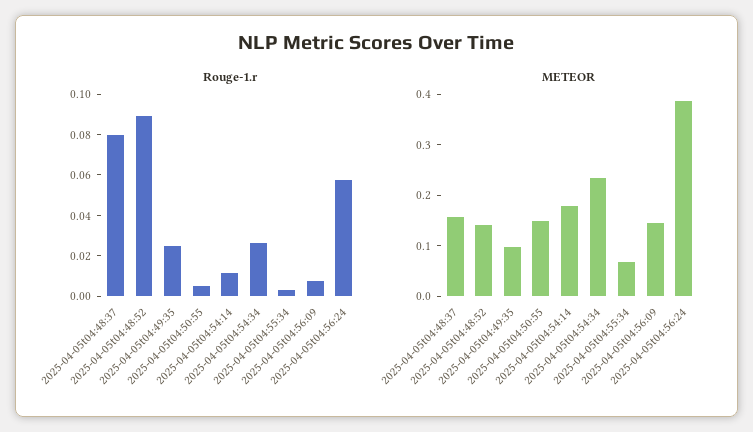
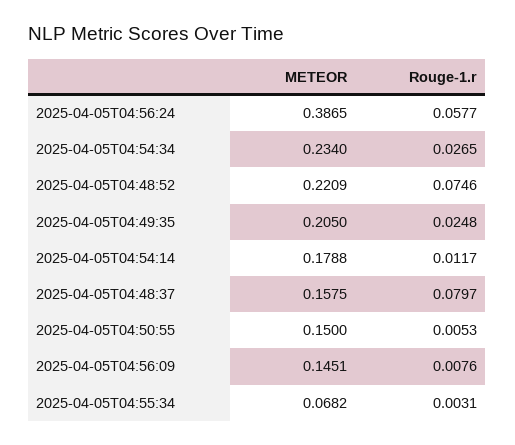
  {
    "Rouge-1.r": {
      "2025-04-05t04:48:37": 0.0797,
-     "2025-04-05t04:48:52": 0.09,
+     "2025-04-05t04:48:52": 0.0746,
      "2025-04-05t04:49:35": 0.0248,
      "2025-04-05t04:50:55": 0.0053,
      "2025-04-05t04:54:14": 0.0117,
      "2025-04-05t04:54:34": 0.0265,
      "2025-04-05t04:55:34": 0.0031,
      "2025-04-05t04:56:09": 0.0076,
      "2025-04-05t04:56:24": 0.0577
    },
    "METEOR": {
      "2025-04-05t04:48:37": 0.1575,
-     "2025-04-05t04:48:52": 0.14,
+     "2025-04-05t04:48:52": 0.2209,
-     "2025-04-05t04:49:35": 0.1,
+     "2025-04-05t04:49:35": 0.205,
      "2025-04-05t04:50:55": 0.15,
      "2025-04-05t04:54:14": 0.1788,
      "2025-04-05t04:54:34": 0.234,
      "2025-04-05t04:55:34": 0.0682,
      "2025-04-05t04:56:09": 0.1451,
      "2025-04-05t04:56:24": 0.3865
    }
  }

